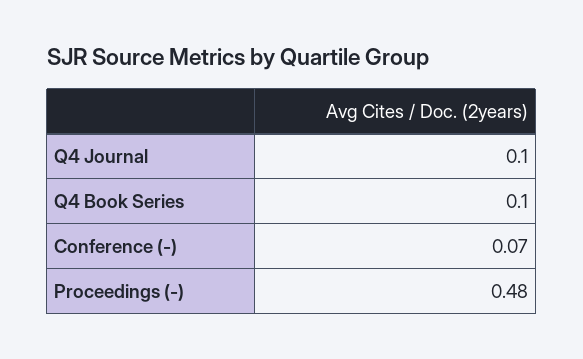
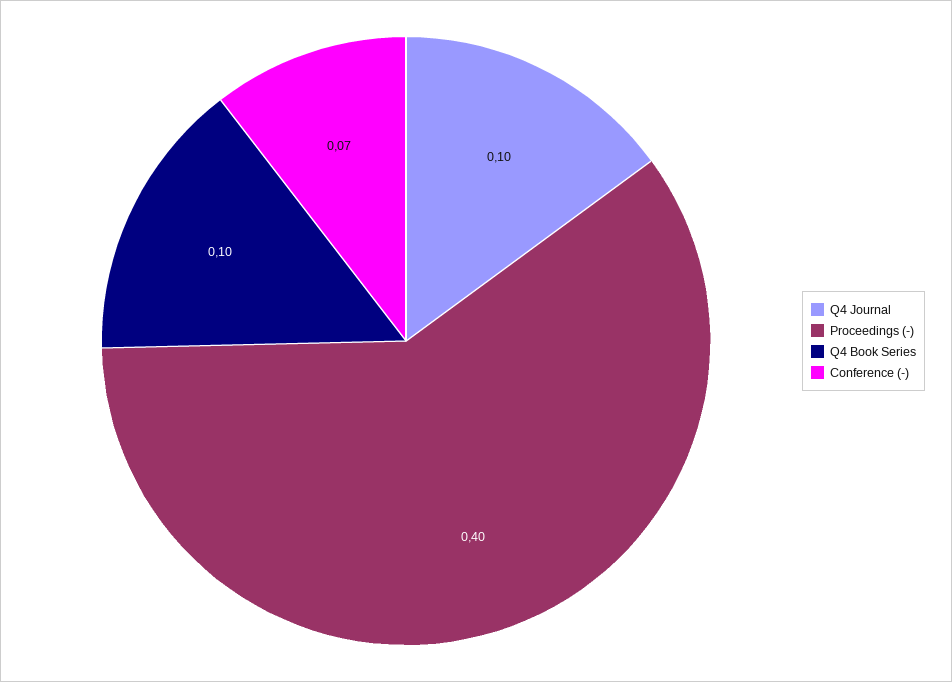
  {
    "Q4 Journal": 0.1,
    "Q4 Book Series": 0.1,
    "Conference (-)": 0.07,
-   "Proceedings (-)": 0.48
+   "Proceedings (-)": 0.4
  }

